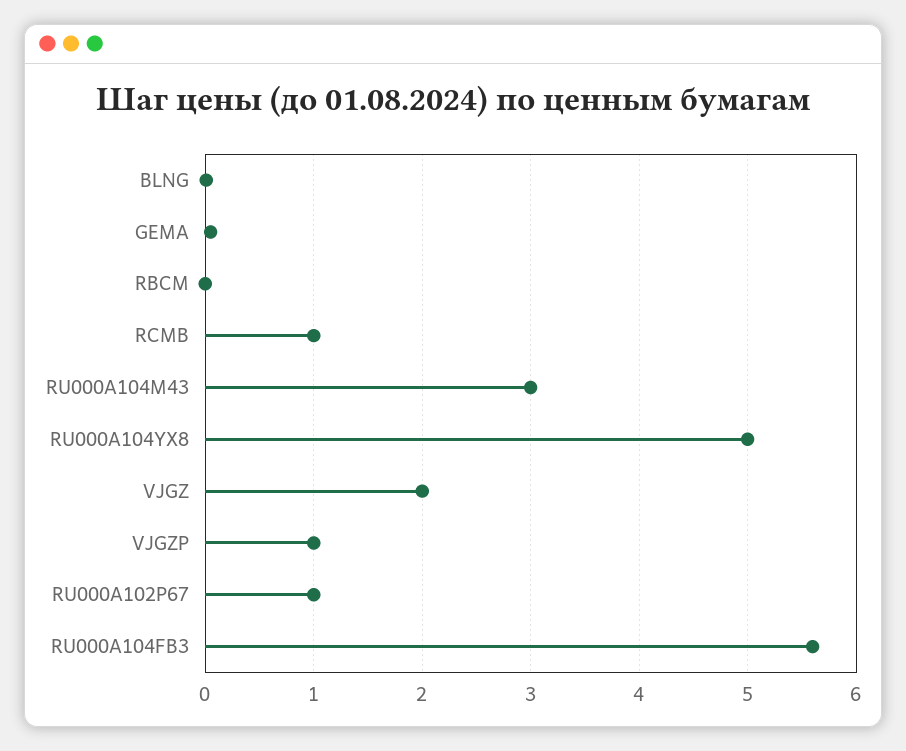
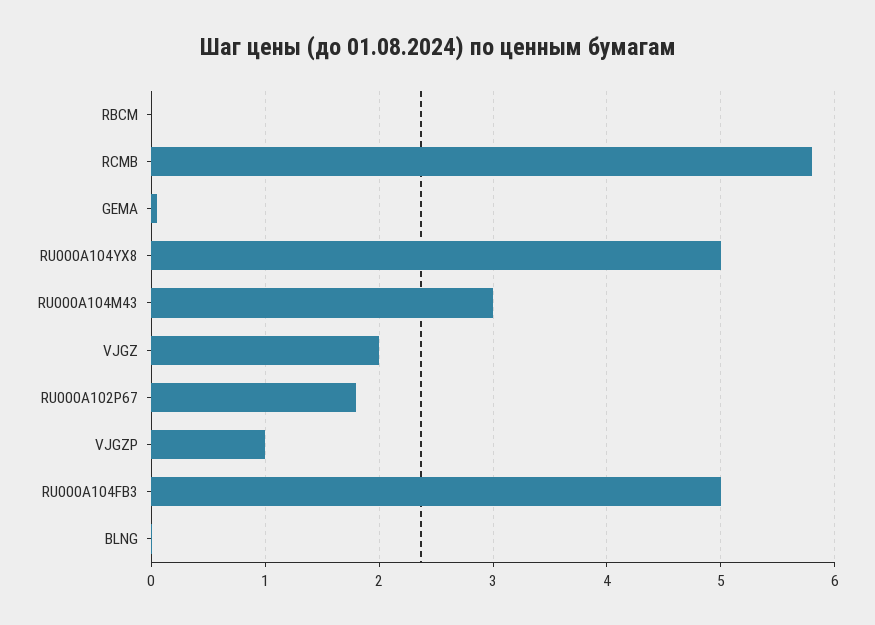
  {
    "BLNG": 0,
    "GEMA": 0.1,
    "RBCM": 0,
-   "RCMB": 1,
+   "RCMB": 5.8,
    "RU000A104M43": 3,
    "RU000A104YX8": 5,
    "VJGZ": 2,
    "VJGZP": 1,
-   "RU000A102P67": 1,
+   "RU000A102P67": 1.8,
-   "RU000A104FB3": 5.6
+   "RU000A104FB3": 5
  }

